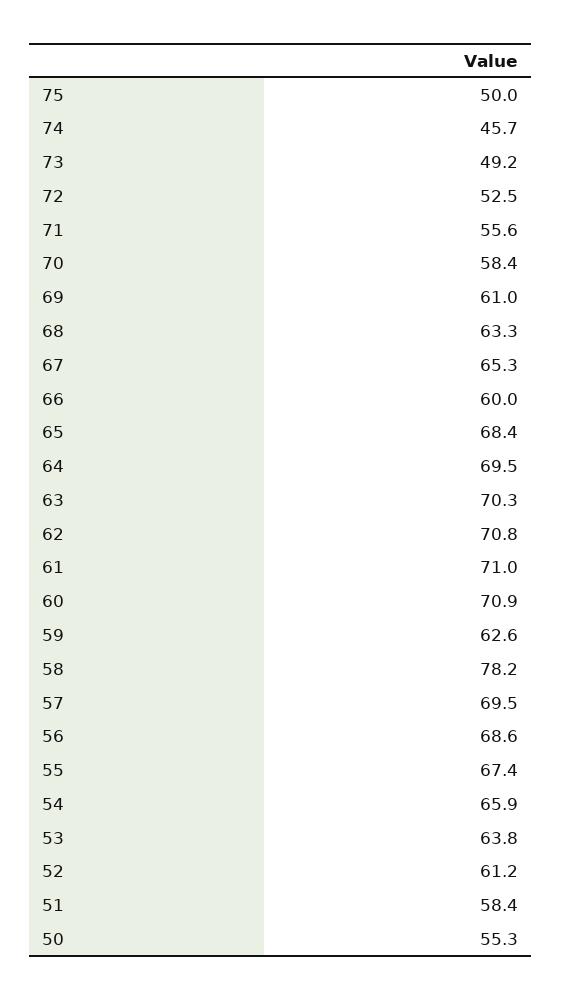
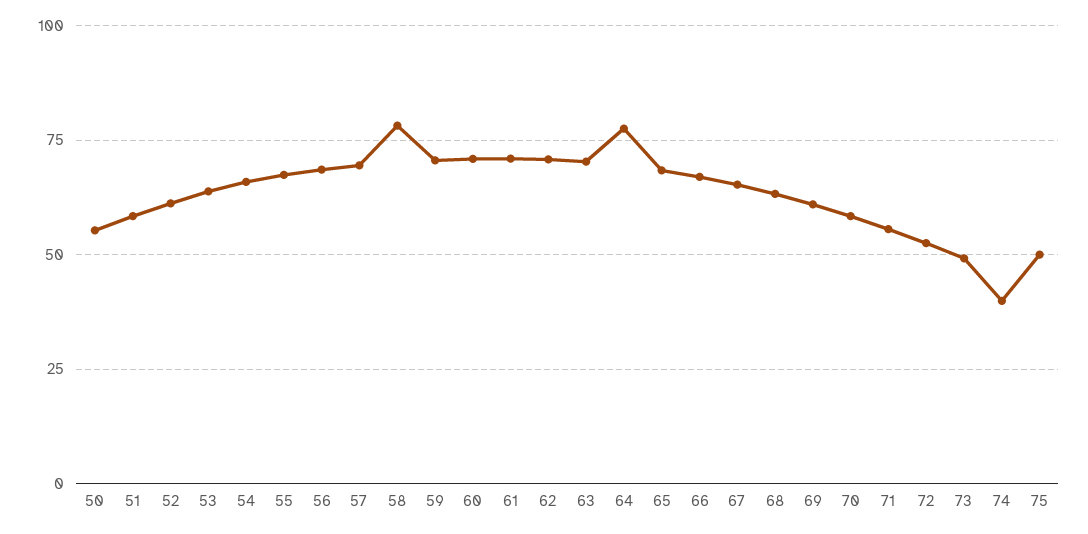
  {
    "75": 50,
-   "74": 45.7,
+   "74": 40,
    "73": 49.2,
    "72": 52.5,
    "71": 55.6,
    "70": 58.4,
    "69": 61,
    "68": 63.3,
    "67": 65.3,
-   "66": 60,
+   "66": 67.5,
    "65": 68.4,
-   "64": 69.5,
+   "64": 77.5,
    "63": 70.3,
    "62": 70.8,
    "61": 71,
    "60": 70.9,
-   "59": 62.6,
+   "59": 70,
    "58": 78.2,
    "57": 69.5,
    "56": 68.6,
    "55": 67.4,
    "54": 65.9,
    "53": 63.8,
    "52": 61.2,
    "51": 58.4,
    "50": 55.3
  }

